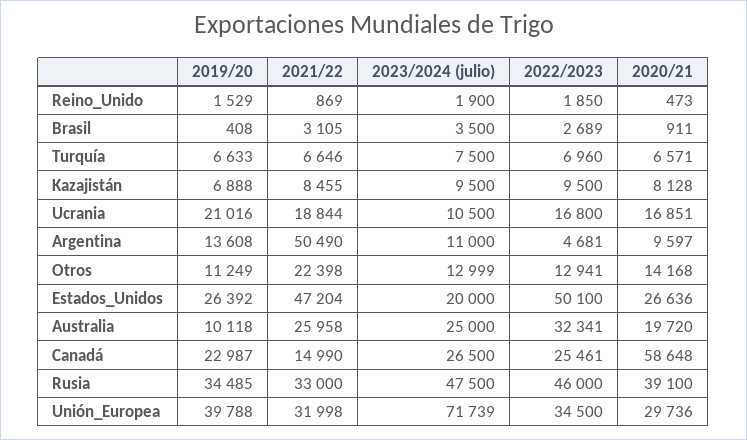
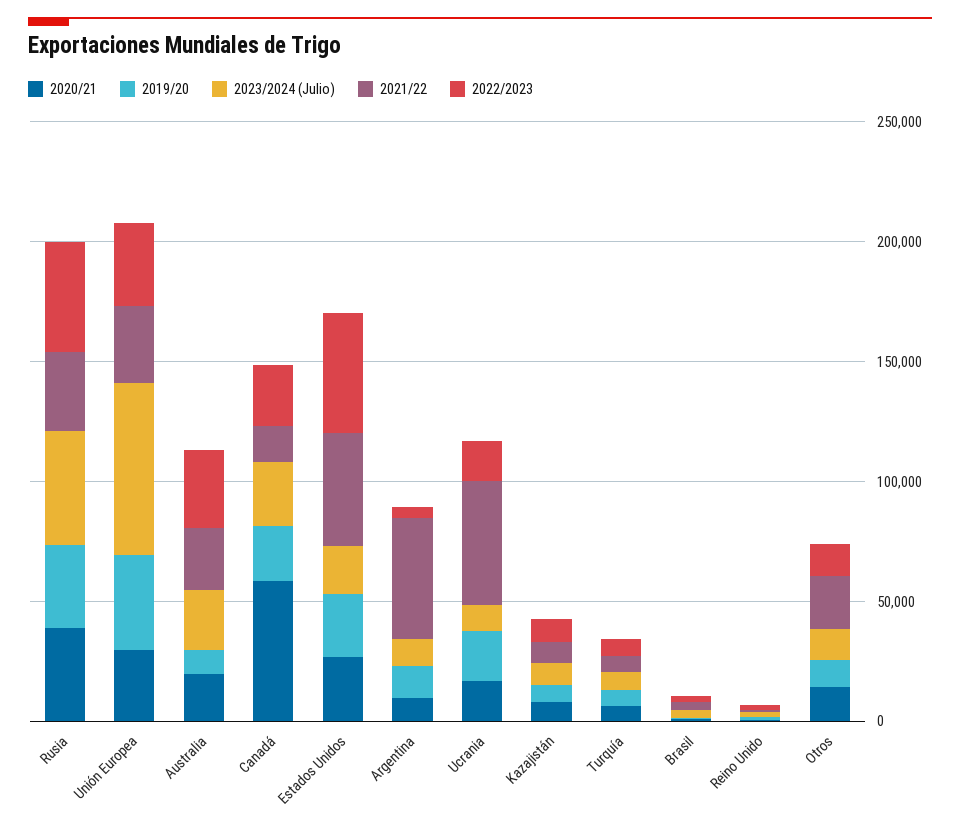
  {
    "2019/20": {
      "Reino_Unido": 1529,
      "Brasil": 408,
      "Turquía": 6633,
      "Kazajistán": 6888,
      "Ucrania": 21016,
      "Argentina": 13608,
      "Otros": 11249,
      "Estados_Unidos": 26392,
      "Australia": 10118,
      "Canadá": 22987,
      "Rusia": 34485,
      "Unión_Europea": 39788
    },
    "2021/22": {
      "Reino_Unido": 869,
      "Brasil": 3105,
      "Turquía": 6646,
      "Kazajistán": 8455,
-     "Ucrania": 18844,
+     "Ucrania": 50000,
      "Argentina": 50490,
      "Otros": 22398,
      "Estados_Unidos": 47204,
      "Australia": 25958,
      "Canadá": 14990,
      "Rusia": 33000,
      "Unión_Europea": 31998
    },
    "2023/2024 (julio)": {
      "Reino_Unido": 1900,
      "Brasil": 3500,
      "Turquía": 7500,
      "Kazajistán": 9500,
      "Ucrania": 10500,
      "Argentina": 11000,
      "Otros": 12999,
      "Estados_Unidos": 20000,
      "Australia": 25000,
      "Canadá": 26500,
      "Rusia": 47500,
      "Unión_Europea": 71739
    },
    "2022/2023": {
      "Reino_Unido": 1850,
      "Brasil": 2689,
      "Turquía": 6960,
      "Kazajistán": 9500,
      "Ucrania": 16800,
      "Argentina": 4681,
      "Otros": 12941,
      "Estados_Unidos": 50100,
      "Australia": 32341,
      "Canadá": 25461,
      "Rusia": 46000,
      "Unión_Europea": 34500
    },
    "2020/21": {
      "Reino_Unido": 473,
      "Brasil": 911,
      "Turquía": 6571,
      "Kazajistán": 8128,
      "Ucrania": 16851,
      "Argentina": 9597,
      "Otros": 14168,
      "Estados_Unidos": 26636,
      "Australia": 19720,
      "Canadá": 58648,
      "Rusia": 39100,
      "Unión_Europea": 29736
    }
  }

